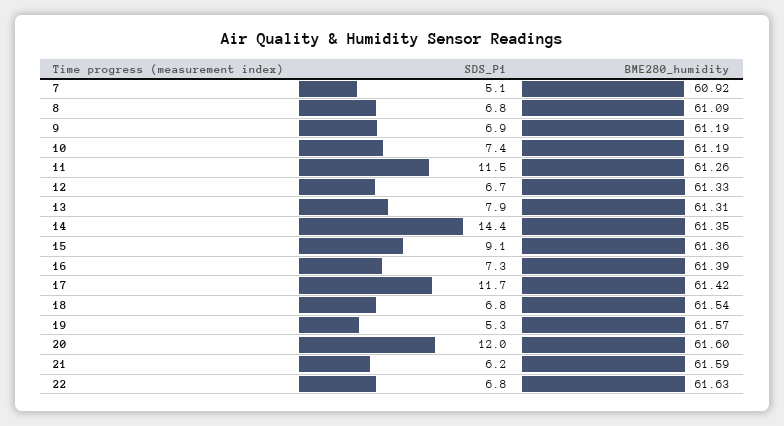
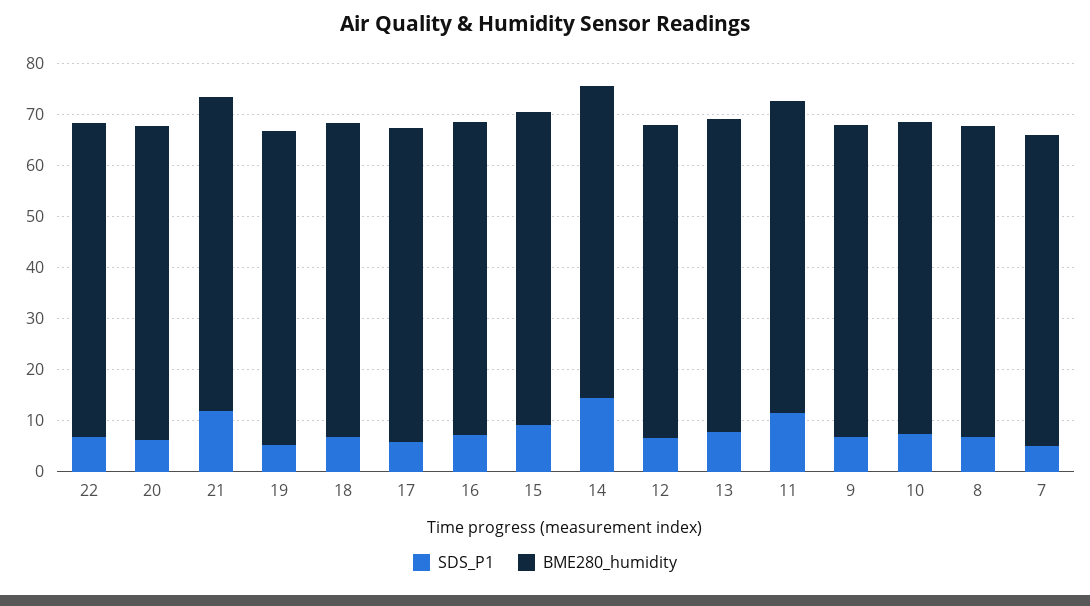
  {
    "SDS_P1": {
      "7": 5.1,
      "8": 6.8,
      "9": 6.9,
      "10": 7.4,
      "11": 11.5,
      "12": 6.7,
      "13": 7.9,
      "14": 14.4,
      "15": 9.1,
      "16": 7.3,
-     "17": 11.7,
+     "17": 6,
      "18": 6.8,
      "19": 5.3,
-     "20": 12,
+     "20": 6,
-     "21": 6.2,
+     "21": 12,
      "22": 6.8
    },
    "BME280_humidity": {
      "7": 60.92,
      "8": 61.09,
      "9": 61.19,
      "10": 61.19,
      "11": 61.26,
      "12": 61.33,
      "13": 61.31,
      "14": 61.35,
      "15": 61.36,
      "16": 61.39,
      "17": 61.42,
      "18": 61.54,
      "19": 61.57,
      "20": 61.6,
      "21": 61.59,
      "22": 61.63
    }
  }

